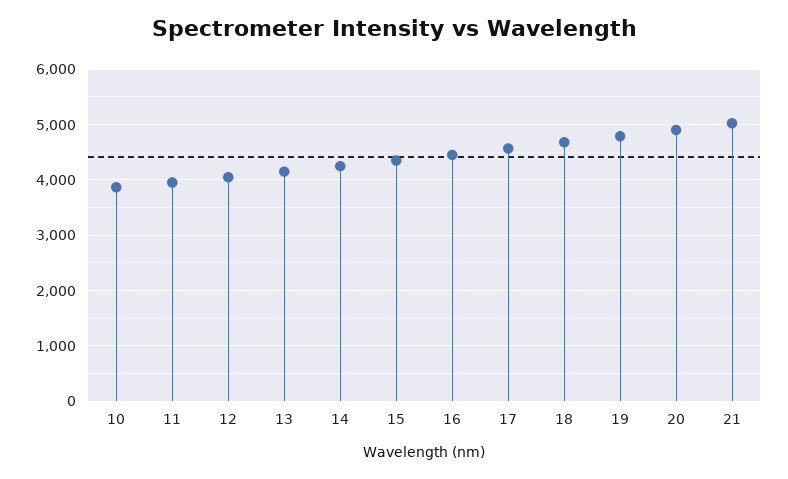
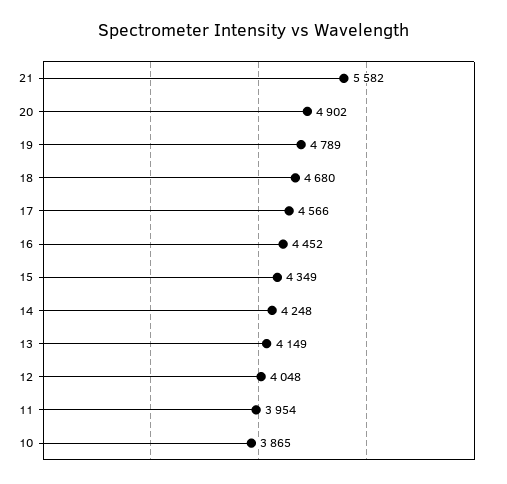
  {
    "10": 3865,
    "11": 3954,
    "12": 4048,
    "13": 4149,
    "14": 4248,
    "15": 4349,
    "16": 4452,
    "17": 4566,
    "18": 4680,
    "19": 4789,
    "20": 4902,
-   "21": 5000
+   "21": 5582
  }

